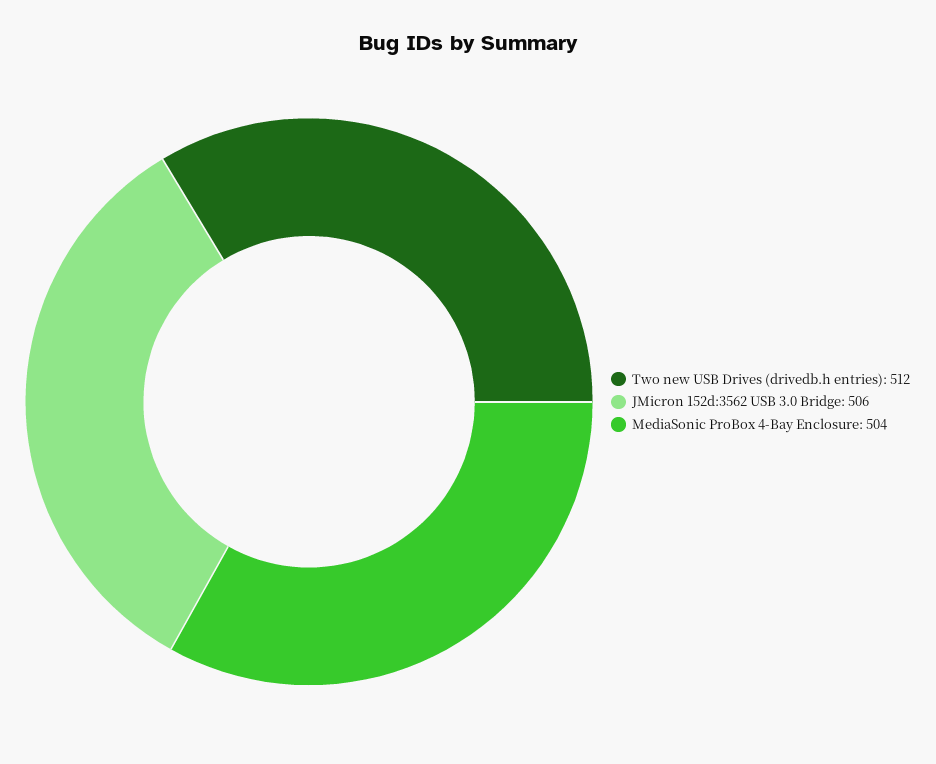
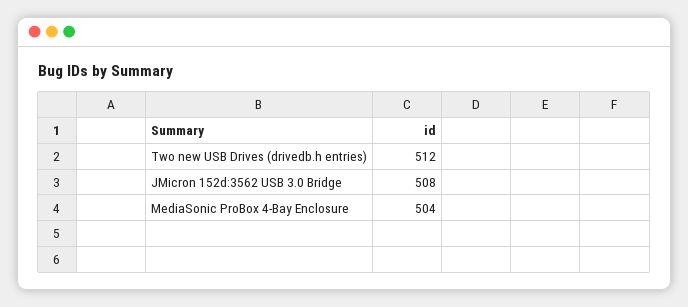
  {
    "Two new USB Drives (drivedb.h entries)": 512,
-   "JMicron 152d:3562 USB 3.0 Bridge": 506,
+   "JMicron 152d:3562 USB 3.0 Bridge": 508,
    "MediaSonic ProBox 4-Bay Enclosure": 504
  }

